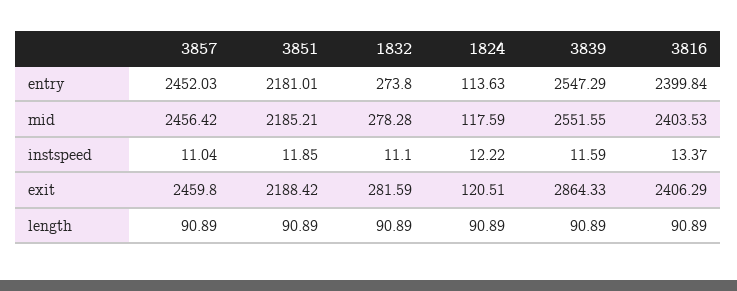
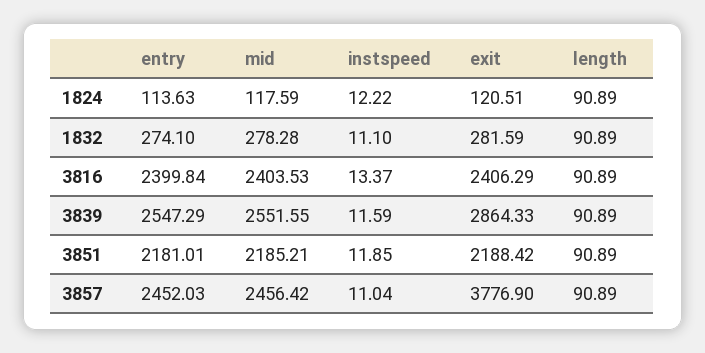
  {
    "3857": {
      "entry": 2452.03,
      "mid": 2456.42,
      "instspeed": 11.04,
-     "exit": 2459.8,
+     "exit": 3776.9,
      "length": 90.89
    },
    "3851": {
      "entry": 2181.01,
      "mid": 2185.21,
      "instspeed": 11.85,
      "exit": 2188.42,
      "length": 90.89
    },
    "1832": {
-     "entry": 273.8,
+     "entry": 274.1,
      "mid": 278.28,
      "instspeed": 11.1,
      "exit": 281.59,
      "length": 90.89
    },
    "1824": {
      "entry": 113.63,
      "mid": 117.59,
      "instspeed": 12.22,
      "exit": 120.51,
      "length": 90.89
    },
    "3839": {
      "entry": 2547.29,
      "mid": 2551.55,
      "instspeed": 11.59,
      "exit": 2864.33,
      "length": 90.89
    },
    "3816": {
      "entry": 2399.84,
      "mid": 2403.53,
      "instspeed": 13.37,
      "exit": 2406.29,
      "length": 90.89
    }
  }

